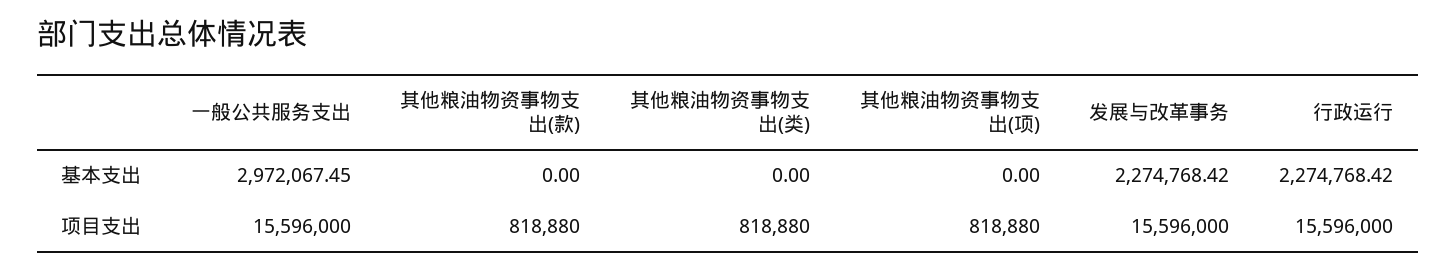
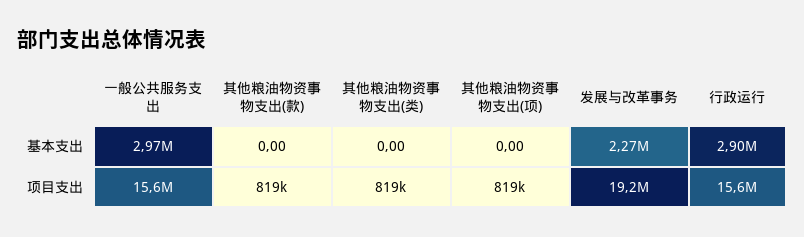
  {
    "一般公共服务支出": {
      "基本支出": 2972067.45,
      "项目支出": 15596000
    },
    "其他粮油物资事物支出(款)": {
      "基本支出": 0,
      "项目支出": 818880
    },
    "其他粮油物资事物支出(类)": {
      "基本支出": 0,
      "项目支出": 818880
    },
    "其他粮油物资事物支出(项)": {
      "基本支出": 0,
      "项目支出": 818880
    },
    "发展与改革事务": {
      "基本支出": 2274768.42,
-     "项目支出": 15596000
+     "项目支出": 19200000
    },
    "行政运行": {
-     "基本支出": 2274768.42,
+     "基本支出": 2900000,
      "项目支出": 15596000
    }
  }

